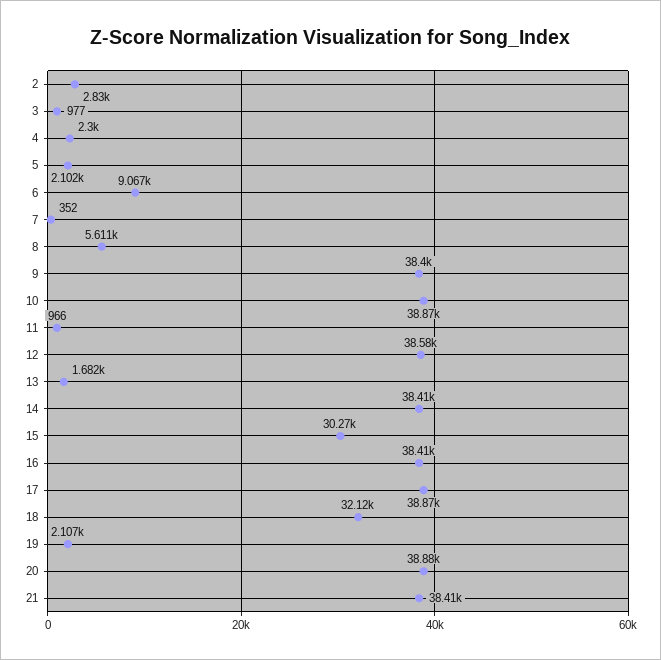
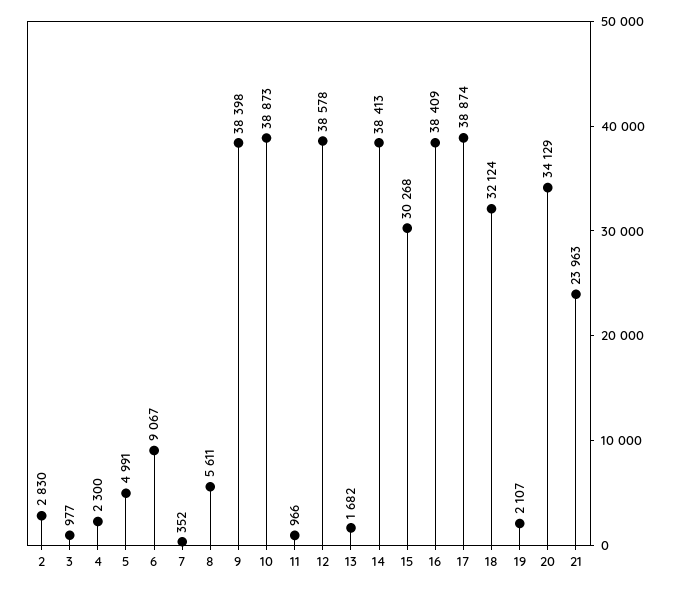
  {
    "2": 2830,
    "3": 977,
    "4": 2300,
-   "5": 2102,
+   "5": 4991,
    "6": 9067,
    "7": 352,
    "8": 5611,
    "9": 38398,
    "10": 38873,
    "11": 966,
    "12": 38578,
    "13": 1682,
    "14": 38413,
    "15": 30268,
    "16": 38409,
    "17": 38874,
    "18": 32124,
    "19": 2107,
-   "20": 38880,
+   "20": 34129,
-   "21": 38410
+   "21": 23963
  }

